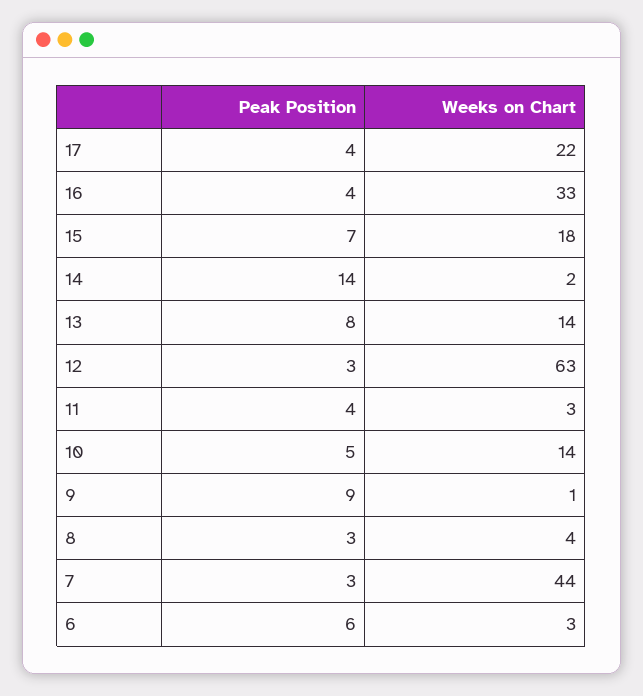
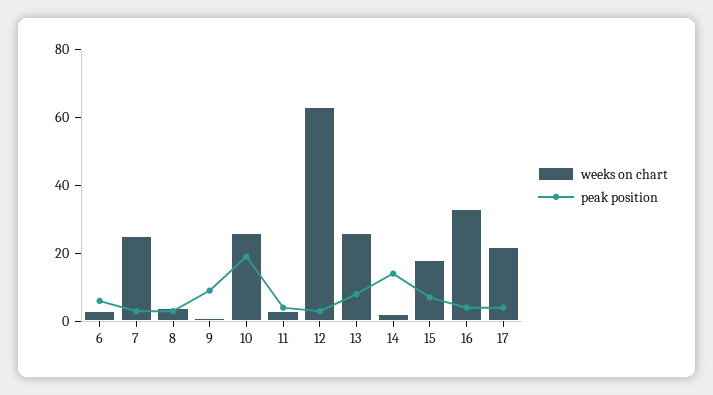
  {
    "Peak Position": {
      "17": 4,
      "16": 4,
      "15": 7,
      "14": 14,
      "13": 8,
      "12": 3,
      "11": 4,
-     "10": 5,
+     "10": 20,
      "9": 9,
      "8": 3,
      "7": 3,
      "6": 6
    },
    "Weeks on Chart": {
      "17": 22,
      "16": 33,
      "15": 18,
      "14": 2,
-     "13": 14,
+     "13": 25,
      "12": 63,
      "11": 3,
-     "10": 14,
+     "10": 25,
      "9": 1,
      "8": 4,
-     "7": 44,
+     "7": 25,
      "6": 3
    }
  }

